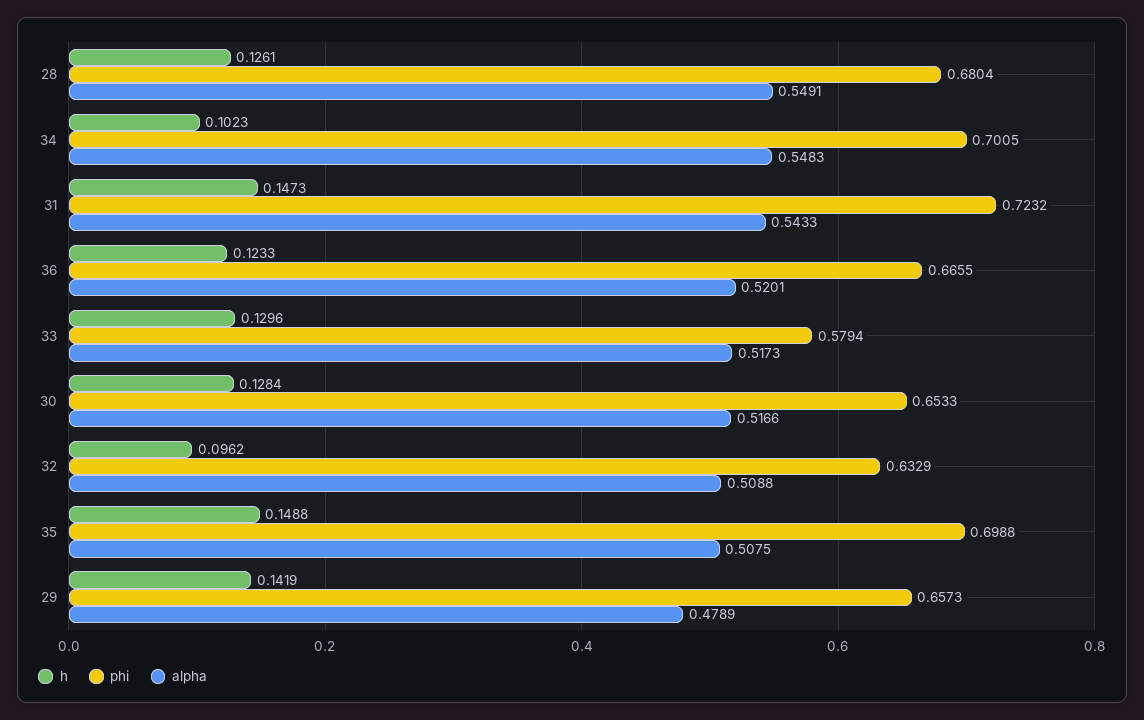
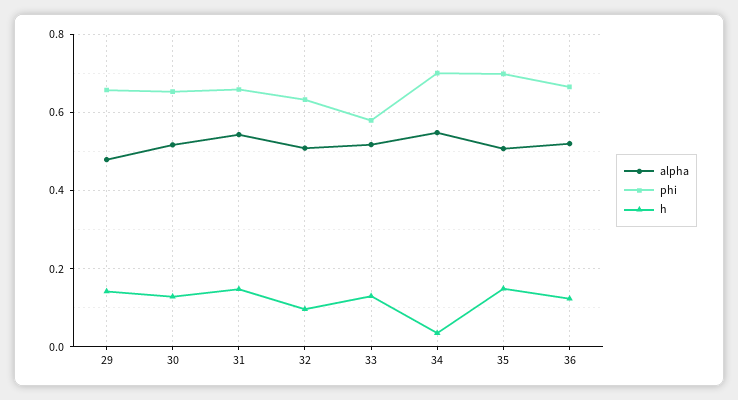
  {
    "h": {
-     "28": 0.1261,
-     "34": 0.1023,
+     "34": 0.04,
      "31": 0.1473,
      "36": 0.1233,
      "33": 0.1296,
      "30": 0.1284,
      "32": 0.0962,
      "35": 0.1488,
      "29": 0.1419
    },
    "phi": {
-     "28": 0.6804,
      "34": 0.7005,
-     "31": 0.7232,
+     "31": 0.66,
      "36": 0.6655,
      "33": 0.5794,
      "30": 0.6533,
      "32": 0.6329,
      "35": 0.6988,
      "29": 0.6573
    },
    "alpha": {
-     "28": 0.5491,
      "34": 0.5483,
      "31": 0.5433,
      "36": 0.5201,
      "33": 0.5173,
      "30": 0.5166,
      "32": 0.5088,
      "35": 0.5075,
      "29": 0.4789
    }
  }

